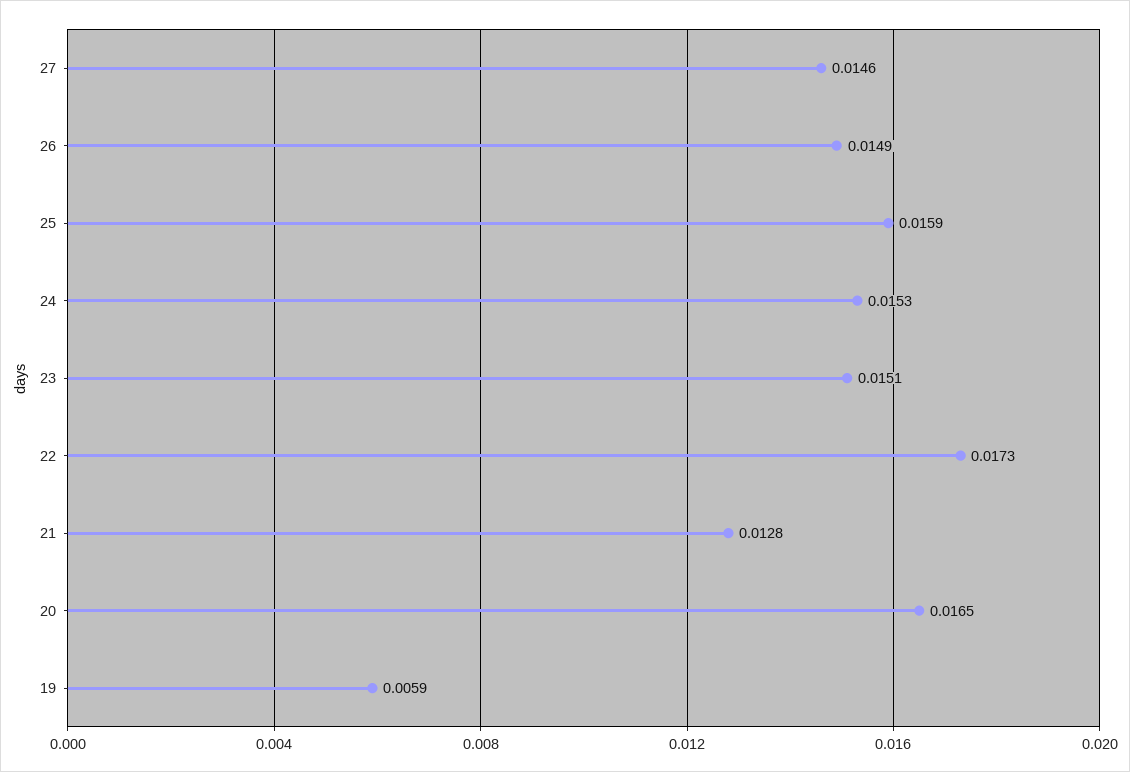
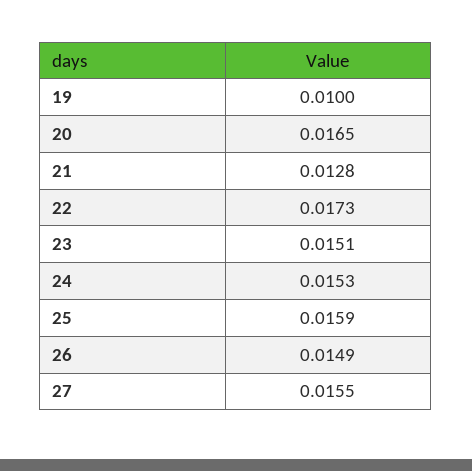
  {
-   "27": 0.0146,
+   "27": 0.0155,
    "26": 0.0149,
    "25": 0.0159,
    "24": 0.0153,
    "23": 0.0151,
    "22": 0.0173,
    "21": 0.0128,
    "20": 0.0165,
-   "19": 0.0059
+   "19": 0.01
  }

